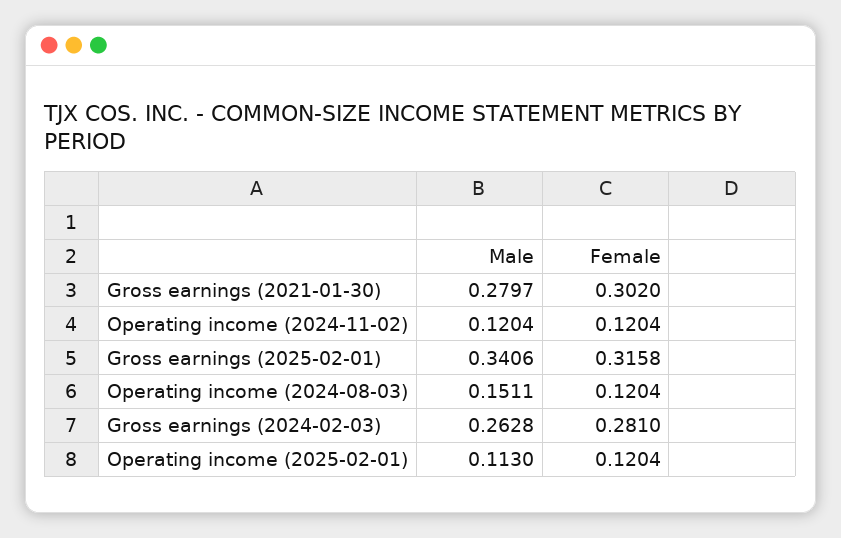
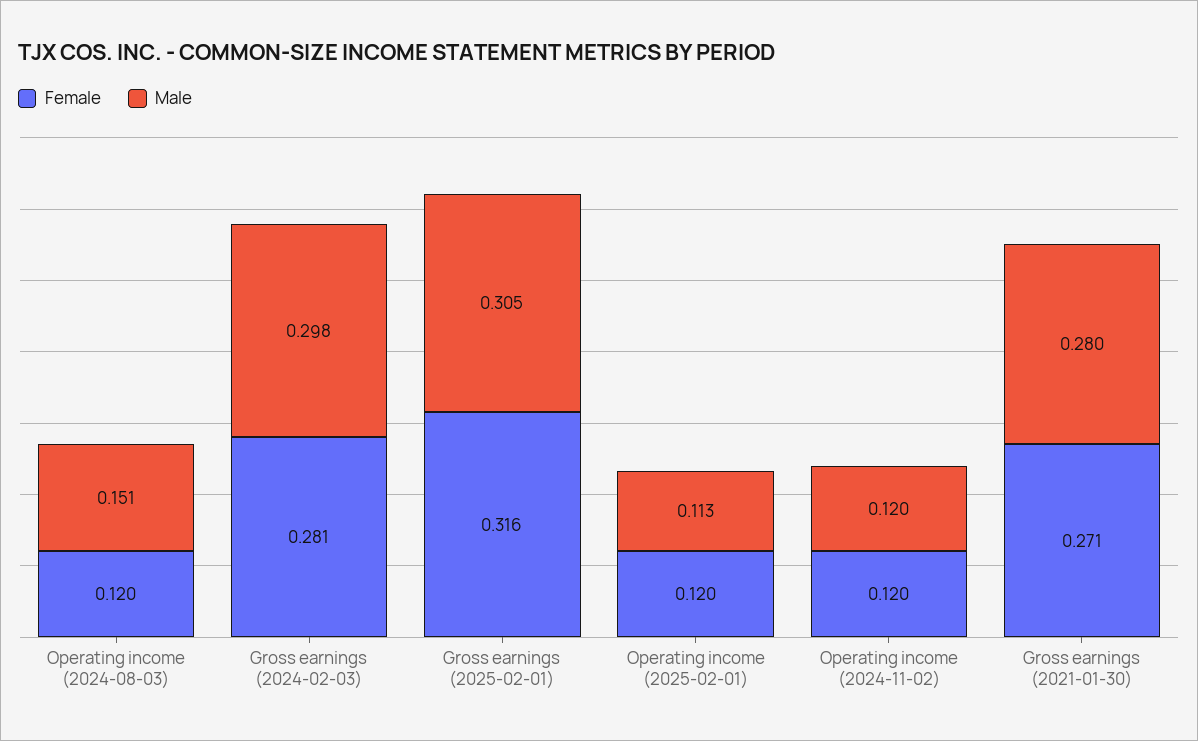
  {
    "Male": {
      "Gross earnings (2021-01-30)": 0.2797,
      "Operating income (2024-11-02)": 0.1204,
-     "Gross earnings (2025-02-01)": 0.3406,
+     "Gross earnings (2025-02-01)": 0.305,
      "Operating income (2024-08-03)": 0.1511,
-     "Gross earnings (2024-02-03)": 0.2628,
+     "Gross earnings (2024-02-03)": 0.298,
      "Operating income (2025-02-01)": 0.113
    },
    "Female": {
-     "Gross earnings (2021-01-30)": 0.302,
+     "Gross earnings (2021-01-30)": 0.271,
      "Operating income (2024-11-02)": 0.1204,
      "Gross earnings (2025-02-01)": 0.3158,
      "Operating income (2024-08-03)": 0.1204,
      "Gross earnings (2024-02-03)": 0.281,
      "Operating income (2025-02-01)": 0.1204
    }
  }

